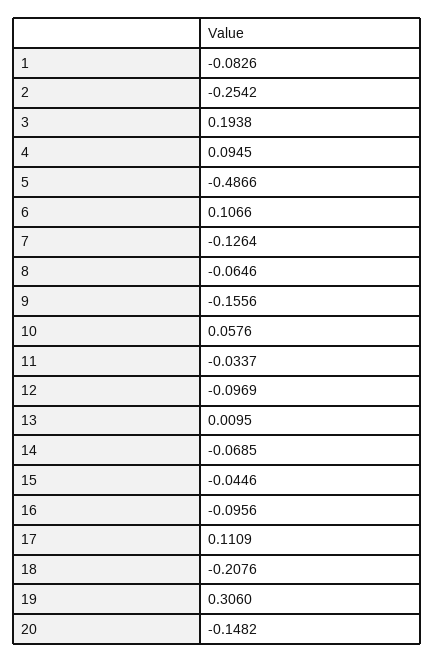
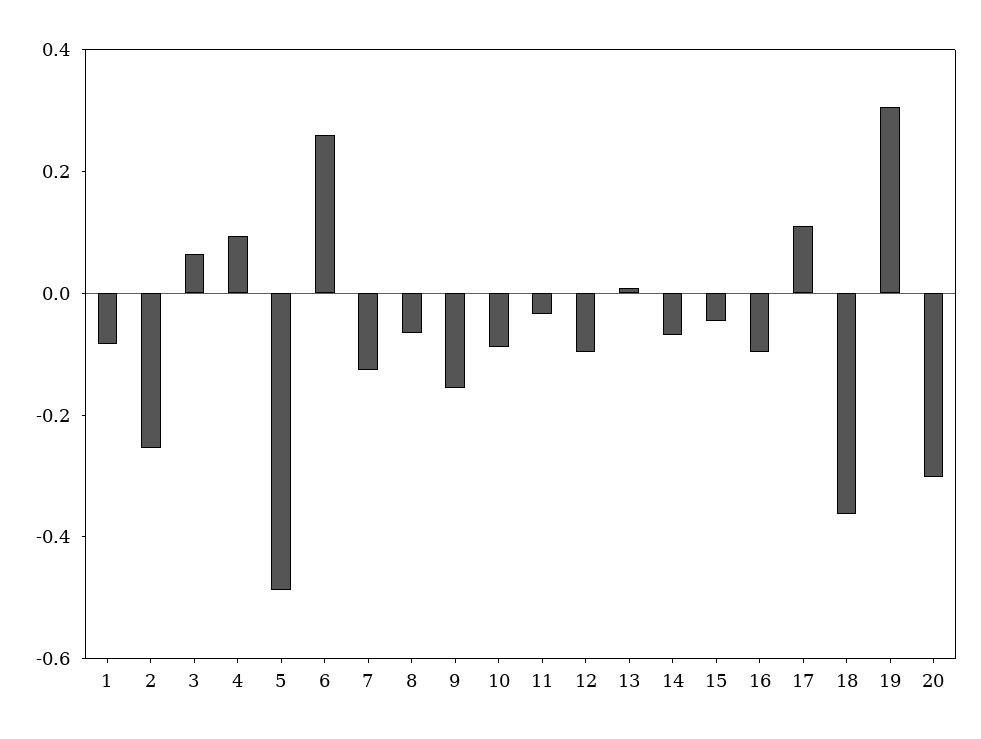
  {
    "1": -0.0826,
    "2": -0.2542,
-   "3": 0.1938,
+   "3": 0.05,
    "4": 0.0945,
    "5": -0.4866,
-   "6": 0.1066,
+   "6": 0.25,
    "7": -0.1264,
    "8": -0.0646,
    "9": -0.1556,
-   "10": 0.0576,
+   "10": -0.1,
    "11": -0.0337,
    "12": -0.0969,
    "13": 0.0095,
    "14": -0.0685,
    "15": -0.0446,
    "16": -0.0956,
    "17": 0.1109,
-   "18": -0.2076,
+   "18": -0.35,
    "19": 0.306,
-   "20": -0.1482
+   "20": -0.3
  }

